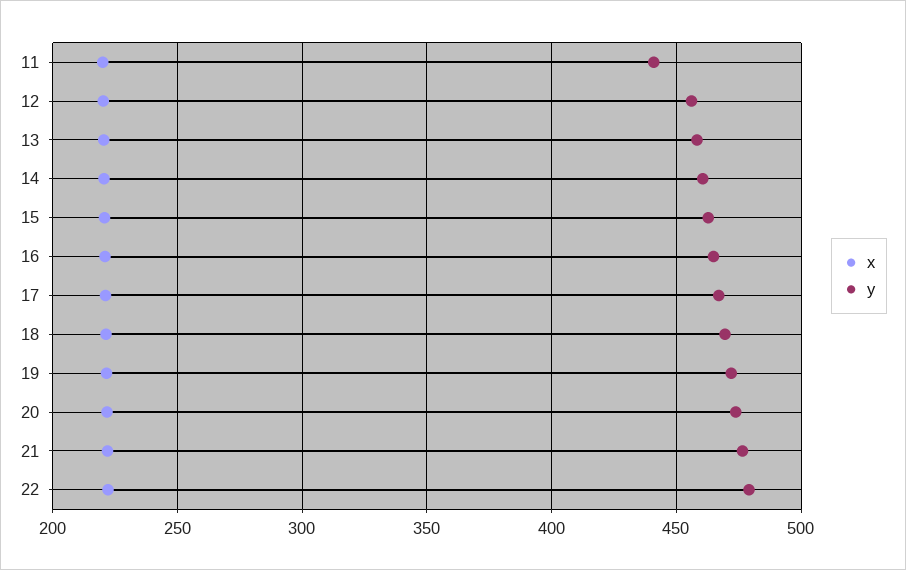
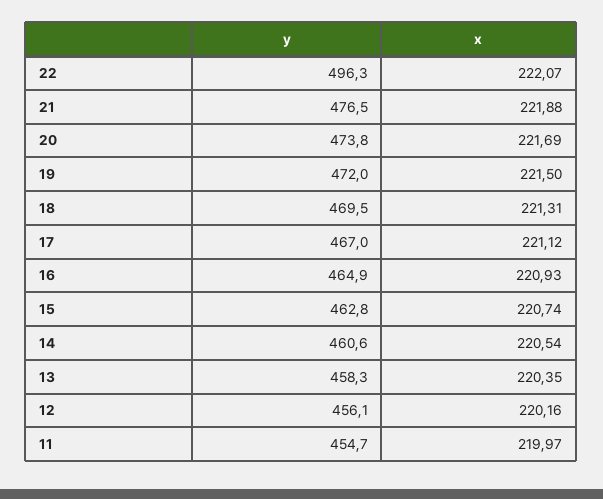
  {
    "x": {
      "11": 219.97,
      "12": 220.16,
      "13": 220.35,
      "14": 220.54,
      "15": 220.74,
      "16": 220.93,
      "17": 221.12,
      "18": 221.31,
      "19": 221.5,
      "20": 221.69,
      "21": 221.88,
      "22": 222.07
    },
    "y": {
-     "11": 440,
+     "11": 454.7,
      "12": 456.1,
      "13": 458.3,
      "14": 460.6,
      "15": 462.8,
      "16": 464.9,
      "17": 467,
      "18": 469.5,
      "19": 472,
      "20": 473.8,
      "21": 476.5,
-     "22": 480
+     "22": 496.3
    }
  }

